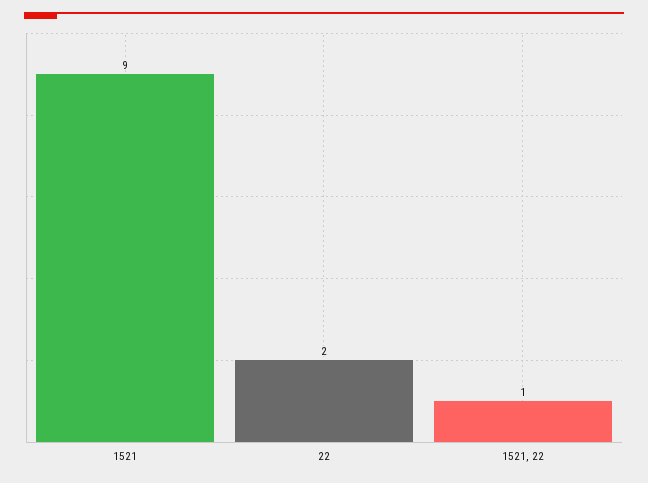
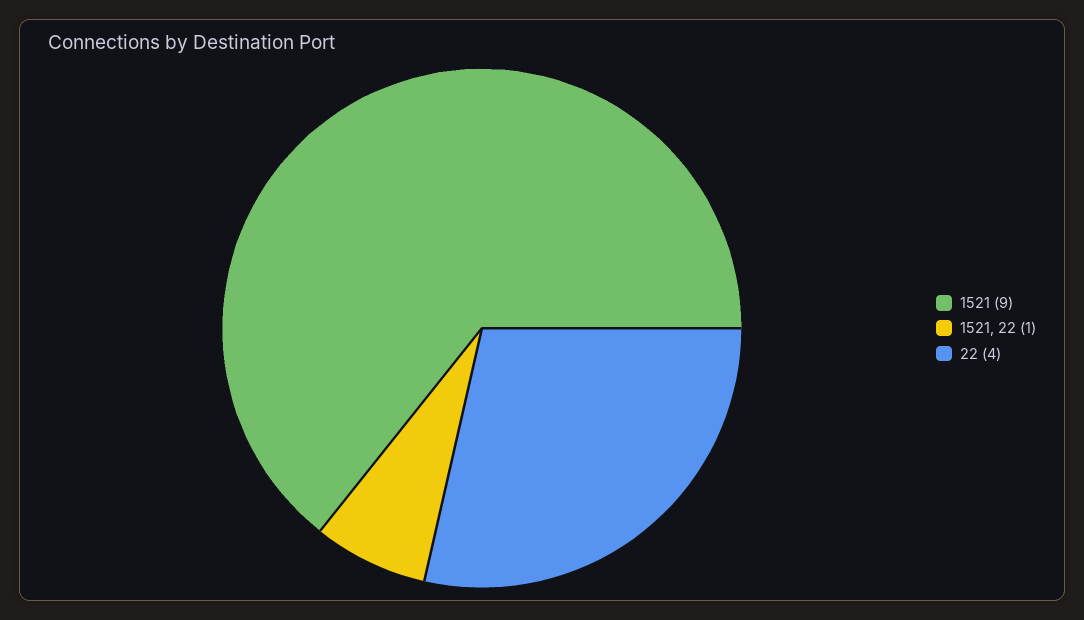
  {
    "1521": 9,
-   "22": 2,
+   "22": 4,
    "1521, 22": 1
  }

